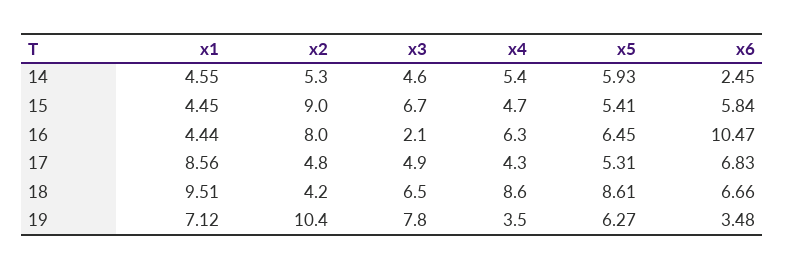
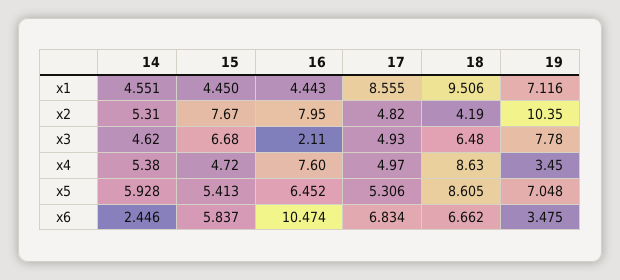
  {
    "x1": {
      "14": 4.551,
      "15": 4.45,
      "16": 4.443,
      "17": 8.555,
      "18": 9.506,
      "19": 7.116
    },
    "x2": {
      "14": 5.31,
-     "15": 9,
+     "15": 7.67,
      "16": 7.95,
      "17": 4.82,
      "18": 4.19,
      "19": 10.35
    },
    "x3": {
      "14": 4.62,
      "15": 6.68,
      "16": 2.11,
      "17": 4.93,
      "18": 6.48,
      "19": 7.78
    },
    "x4": {
      "14": 5.38,
      "15": 4.72,
-     "16": 6.3,
+     "16": 7.6,
-     "17": 4.3,
+     "17": 4.97,
      "18": 8.63,
      "19": 3.45
    },
    "x5": {
      "14": 5.928,
      "15": 5.413,
      "16": 6.452,
      "17": 5.306,
      "18": 8.605,
-     "19": 6.27
+     "19": 7.048
    },
    "x6": {
      "14": 2.446,
      "15": 5.837,
      "16": 10.474,
      "17": 6.834,
      "18": 6.662,
      "19": 3.475
    }
  }

